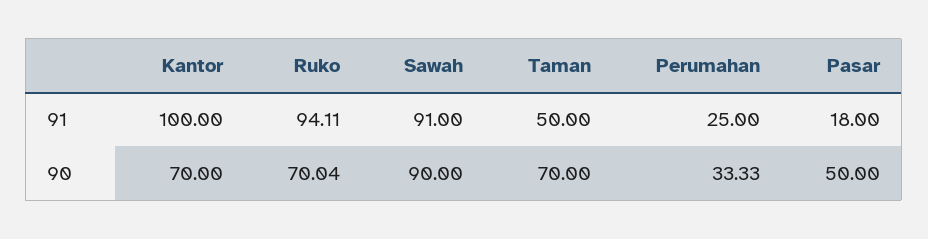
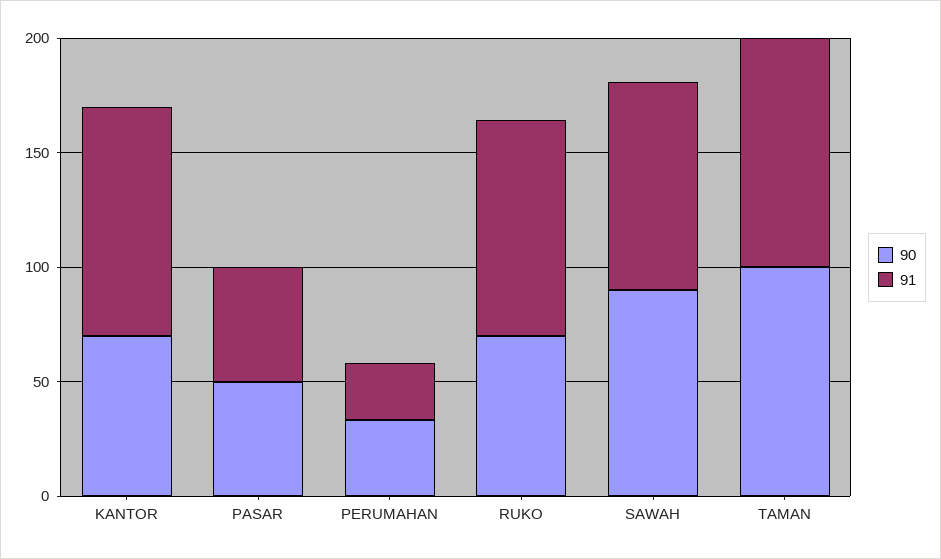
  {
    "91": {
      "Kantor": 100,
      "Ruko": 94.11,
      "Sawah": 91,
-     "Taman": 50,
+     "Taman": 100,
      "Perumahan": 25,
-     "Pasar": 18
+     "Pasar": 50
    },
    "90": {
      "Kantor": 70,
      "Ruko": 70.04,
      "Sawah": 90,
-     "Taman": 70,
+     "Taman": 100,
      "Perumahan": 33.33,
      "Pasar": 50
    }
  }

